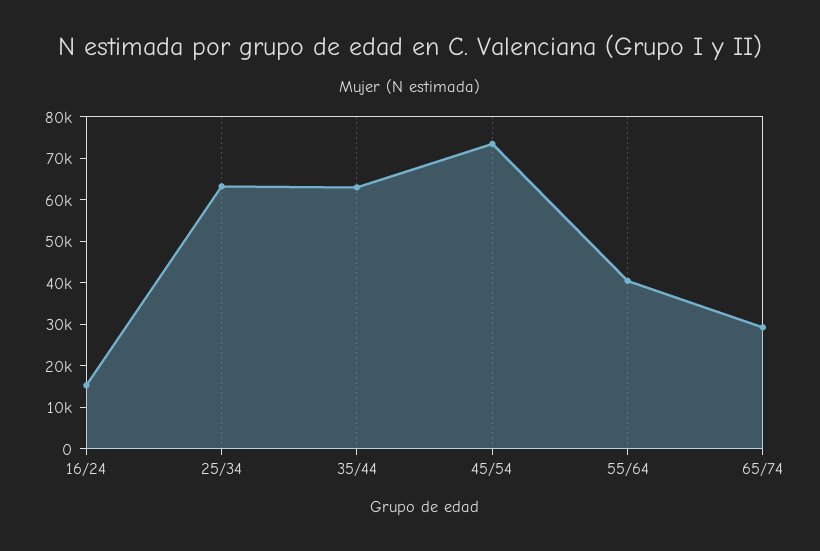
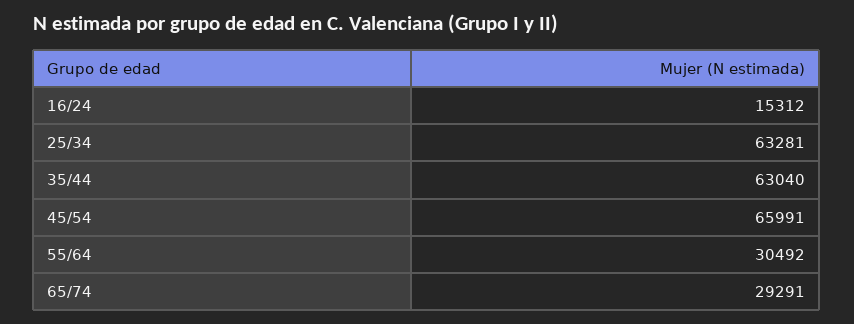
  {
    "16/24": 15312,
    "25/34": 63281,
    "35/44": 63040,
-   "45/54": 74000,
+   "45/54": 65991,
-   "55/64": 40000,
+   "55/64": 30492,
    "65/74": 29291
  }

